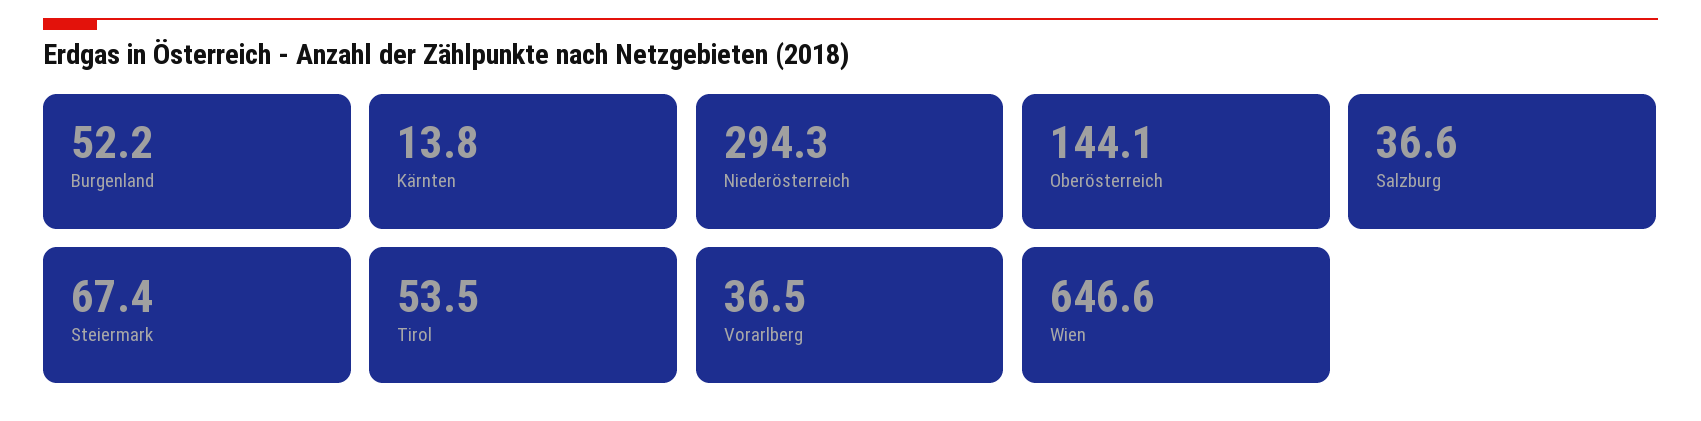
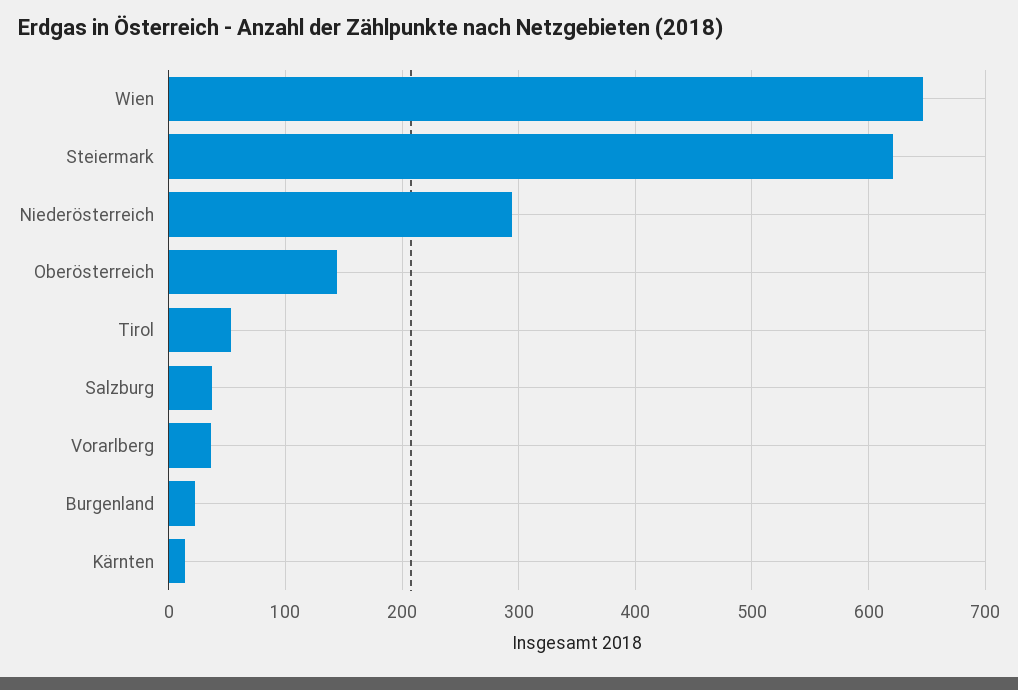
  {
-   "Burgenland": 52.2,
+   "Burgenland": 20,
    "Kärnten": 13.8,
    "Niederösterreich": 294.3,
    "Oberösterreich": 144.1,
    "Salzburg": 36.6,
-   "Steiermark": 67.4,
+   "Steiermark": 620,
    "Tirol": 53.5,
    "Vorarlberg": 36.5,
    "Wien": 646.6
  }

